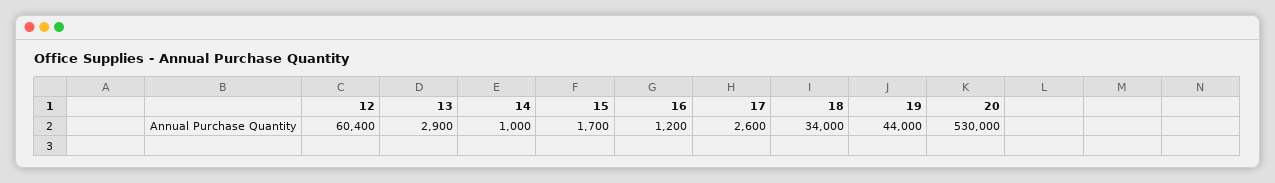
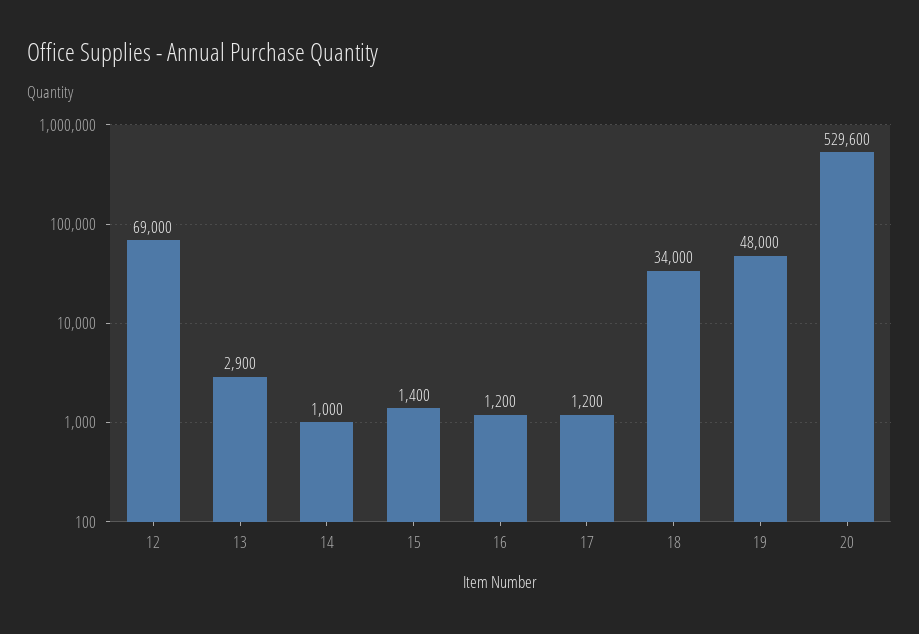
  {
-   "12": 60400,
+   "12": 69000,
    "13": 2900,
    "14": 1000,
-   "15": 1700,
+   "15": 1400,
    "16": 1200,
-   "17": 2600,
+   "17": 1200,
    "18": 34000,
-   "19": 44000,
+   "19": 48000,
-   "20": 530000
+   "20": 529600
  }

